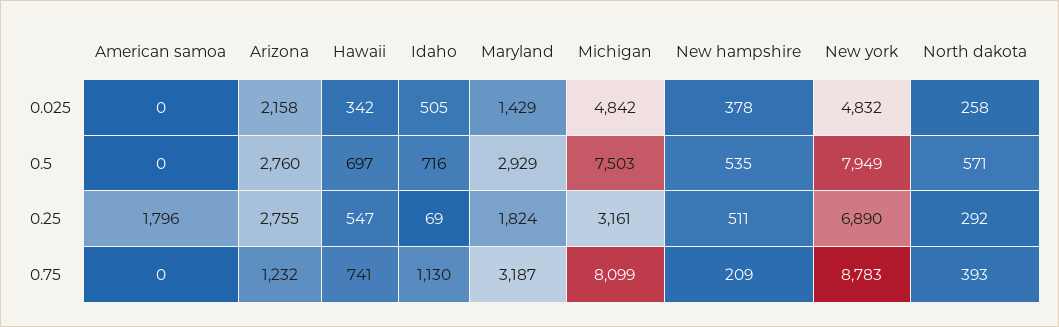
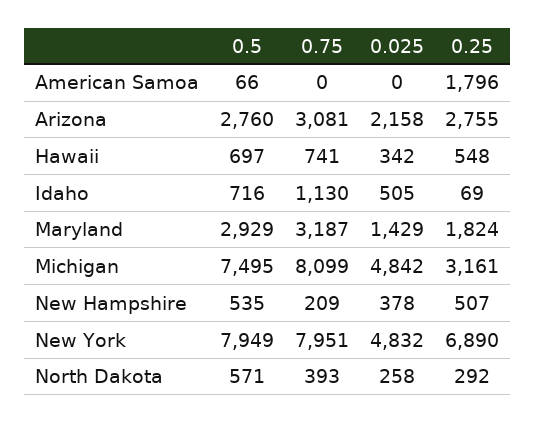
  {
    "American samoa": {
      "0.025": 0,
-     "0.5": 0,
+     "0.5": 66,
      "0.25": 1796,
      "0.75": 0
    },
    "Arizona": {
      "0.025": 2158,
      "0.5": 2760,
      "0.25": 2755,
-     "0.75": 1232
+     "0.75": 3081
    },
    "Hawaii": {
      "0.025": 342,
      "0.5": 697,
-     "0.25": 547,
+     "0.25": 548,
      "0.75": 741
    },
    "Idaho": {
      "0.025": 505,
      "0.5": 716,
      "0.25": 69,
      "0.75": 1130
    },
    "Maryland": {
      "0.025": 1429,
      "0.5": 2929,
      "0.25": 1824,
      "0.75": 3187
    },
    "Michigan": {
      "0.025": 4842,
-     "0.5": 7503,
+     "0.5": 7495,
      "0.25": 3161,
      "0.75": 8099
    },
    "New hampshire": {
      "0.025": 378,
      "0.5": 535,
-     "0.25": 511,
+     "0.25": 507,
      "0.75": 209
    },
    "New york": {
      "0.025": 4832,
      "0.5": 7949,
      "0.25": 6890,
-     "0.75": 8783
+     "0.75": 7951
    },
    "North dakota": {
      "0.025": 258,
      "0.5": 571,
      "0.25": 292,
      "0.75": 393
    }
  }

